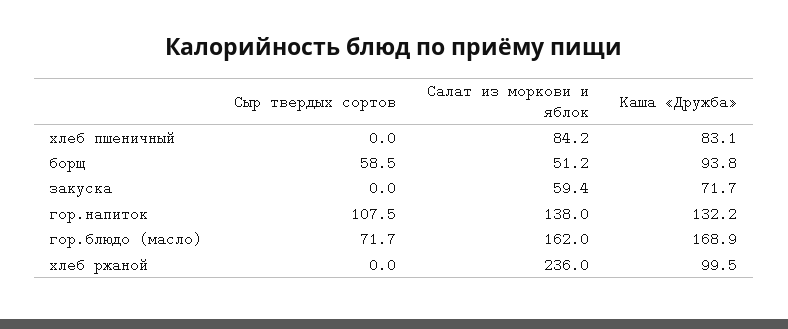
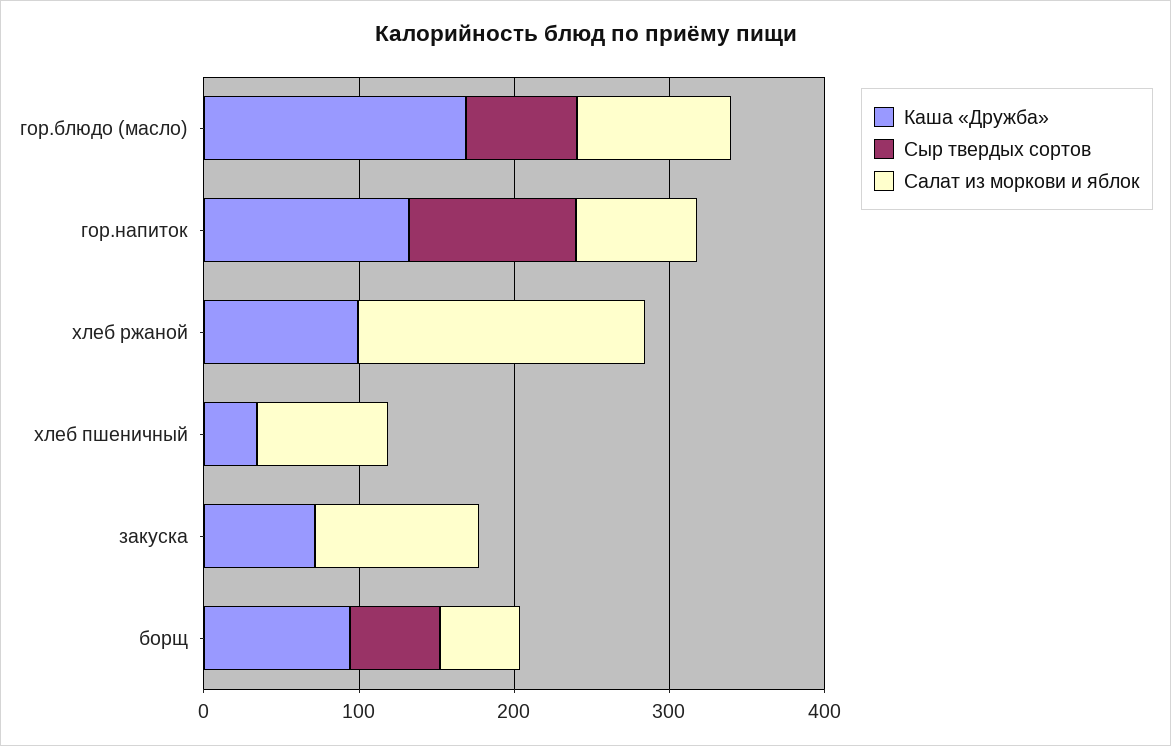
  {
    "Сыр твердых сортов": {
      "хлеб пшеничный": 0,
      "борщ": 58.5,
      "закуска": 0,
      "гор.напиток": 107.5,
      "гор.блюдо (масло)": 71.7,
      "хлеб ржаной": 0
    },
    "Салат из моркови и яблок": {
      "хлеб пшеничный": 84.2,
      "борщ": 51.2,
-     "закуска": 59.4,
+     "закуска": 100,
-     "гор.напиток": 138,
+     "гор.напиток": 80,
-     "гор.блюдо (масло)": 162,
+     "гор.блюдо (масло)": 100,
-     "хлеб ржаной": 236
+     "хлеб ржаной": 180
    },
    "Каша «Дружба»": {
-     "хлеб пшеничный": 83.1,
+     "хлеб пшеничный": 40,
      "борщ": 93.8,
      "закуска": 71.7,
      "гор.напиток": 132.2,
      "гор.блюдо (масло)": 168.9,
      "хлеб ржаной": 99.5
    }
  }

